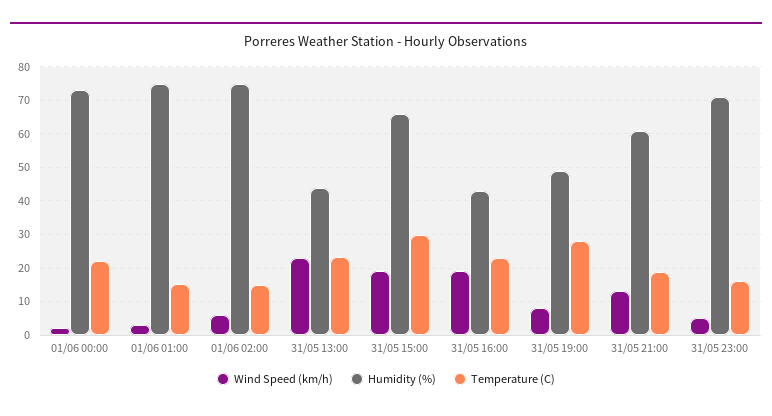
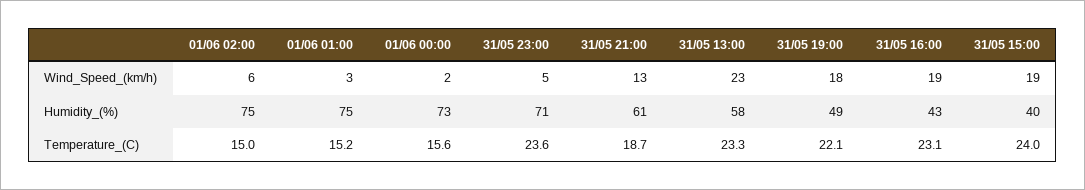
  {
    "Wind Speed (km/h)": {
      "01/06 00:00": 2,
      "01/06 01:00": 3,
      "01/06 02:00": 6,
      "31/05 13:00": 23,
      "31/05 15:00": 19,
      "31/05 16:00": 19,
-     "31/05 19:00": 8,
+     "31/05 19:00": 18,
      "31/05 21:00": 13,
      "31/05 23:00": 5
    },
    "Humidity (%)": {
      "01/06 00:00": 73,
      "01/06 01:00": 75,
      "01/06 02:00": 75,
-     "31/05 13:00": 44,
+     "31/05 13:00": 58,
-     "31/05 15:00": 66,
+     "31/05 15:00": 40,
      "31/05 16:00": 43,
      "31/05 19:00": 49,
      "31/05 21:00": 61,
      "31/05 23:00": 71
    },
    "Temperature (C)": {
-     "01/06 00:00": 22,
+     "01/06 00:00": 15.6,
      "01/06 01:00": 15.2,
      "01/06 02:00": 15,
      "31/05 13:00": 23.3,
-     "31/05 15:00": 30,
+     "31/05 15:00": 24,
      "31/05 16:00": 23.1,
-     "31/05 19:00": 28,
+     "31/05 19:00": 22.1,
      "31/05 21:00": 18.7,
-     "31/05 23:00": 16
+     "31/05 23:00": 23.6
    }
  }

